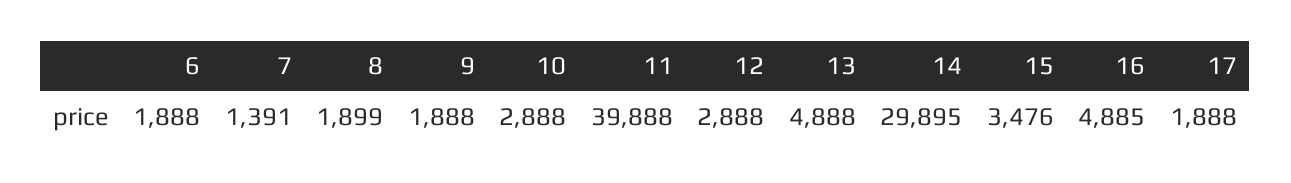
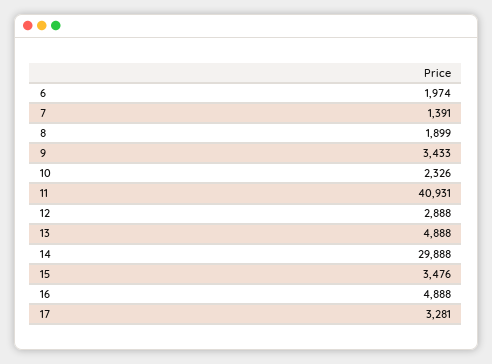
  {
-   "6": 1888,
+   "6": 1974,
    "7": 1391,
    "8": 1899,
-   "9": 1888,
+   "9": 3433,
-   "10": 2888,
+   "10": 2326,
-   "11": 39888,
+   "11": 40931,
    "12": 2888,
    "13": 4888,
-   "14": 29895,
+   "14": 29888,
    "15": 3476,
-   "16": 4885,
+   "16": 4888,
-   "17": 1888
+   "17": 3281
  }

